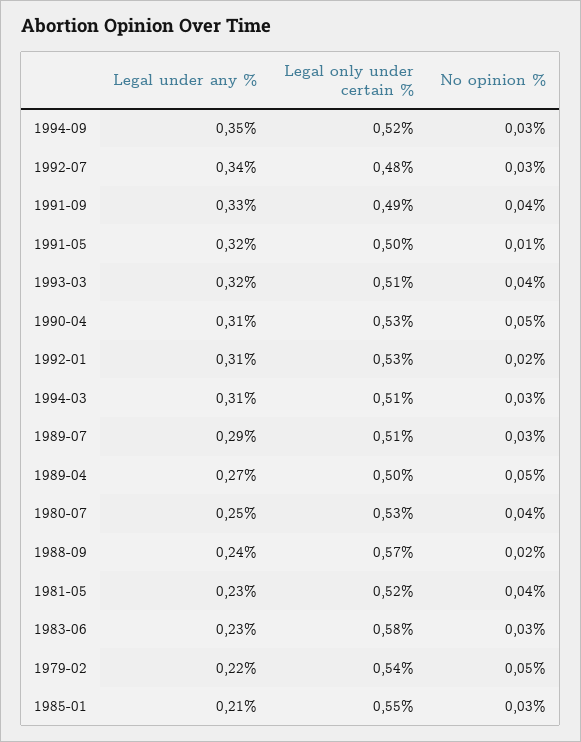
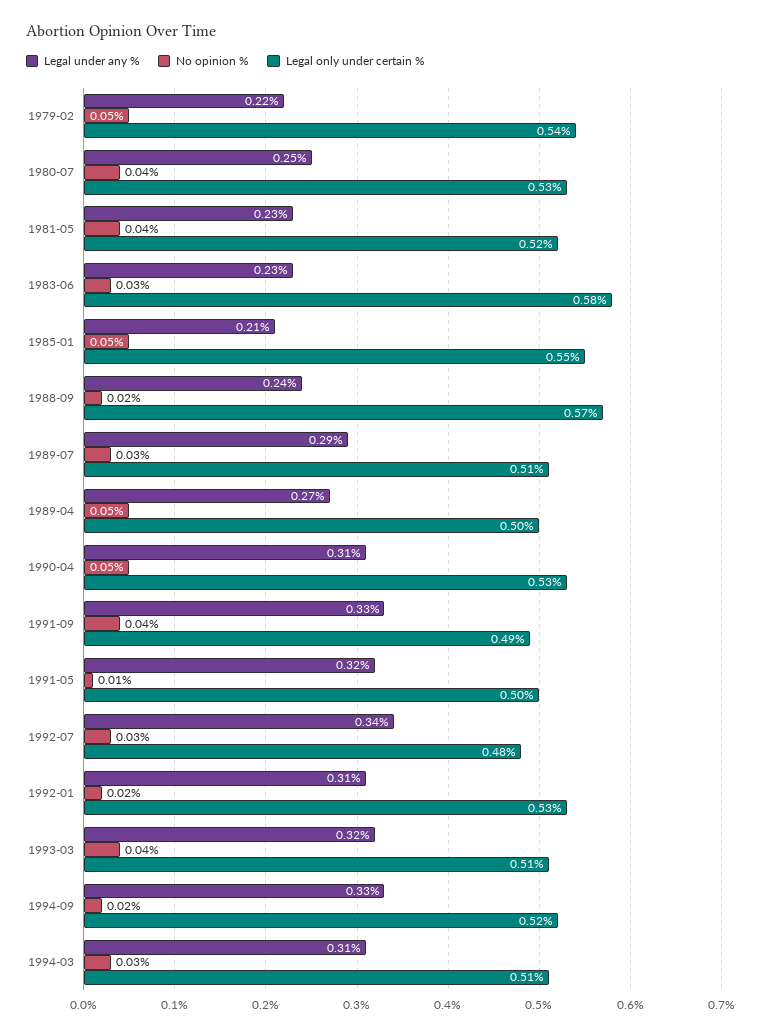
  {
    "Legal under any %": {
-     "1994-09": 0.35,
+     "1994-09": 0.33,
      "1992-07": 0.34,
      "1991-09": 0.33,
      "1991-05": 0.32,
      "1993-03": 0.32,
      "1990-04": 0.31,
      "1992-01": 0.31,
      "1994-03": 0.31,
      "1989-07": 0.29,
      "1989-04": 0.27,
      "1980-07": 0.25,
      "1988-09": 0.24,
      "1981-05": 0.23,
      "1983-06": 0.23,
      "1979-02": 0.22,
      "1985-01": 0.21
    },
    "Legal only under certain %": {
      "1994-09": 0.52,
      "1992-07": 0.48,
      "1991-09": 0.49,
      "1991-05": 0.5,
      "1993-03": 0.51,
      "1990-04": 0.53,
      "1992-01": 0.53,
      "1994-03": 0.51,
      "1989-07": 0.51,
      "1989-04": 0.5,
      "1980-07": 0.53,
      "1988-09": 0.57,
      "1981-05": 0.52,
      "1983-06": 0.58,
      "1979-02": 0.54,
      "1985-01": 0.55
    },
    "No opinion %": {
-     "1994-09": 0.03,
+     "1994-09": 0.02,
      "1992-07": 0.03,
      "1991-09": 0.04,
      "1991-05": 0.01,
      "1993-03": 0.04,
      "1990-04": 0.05,
      "1992-01": 0.02,
      "1994-03": 0.03,
      "1989-07": 0.03,
      "1989-04": 0.05,
      "1980-07": 0.04,
      "1988-09": 0.02,
      "1981-05": 0.04,
      "1983-06": 0.03,
      "1979-02": 0.05,
-     "1985-01": 0.03
+     "1985-01": 0.05
    }
  }

